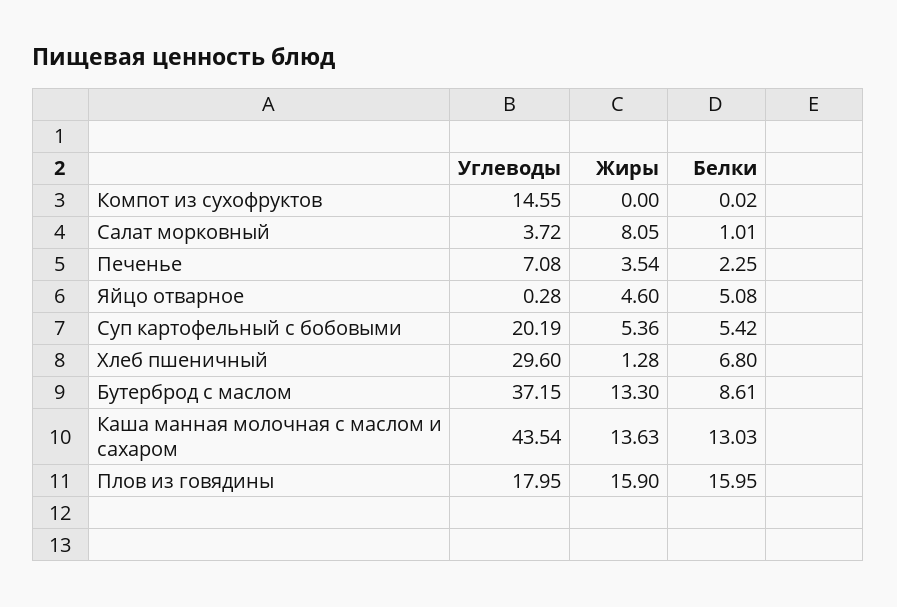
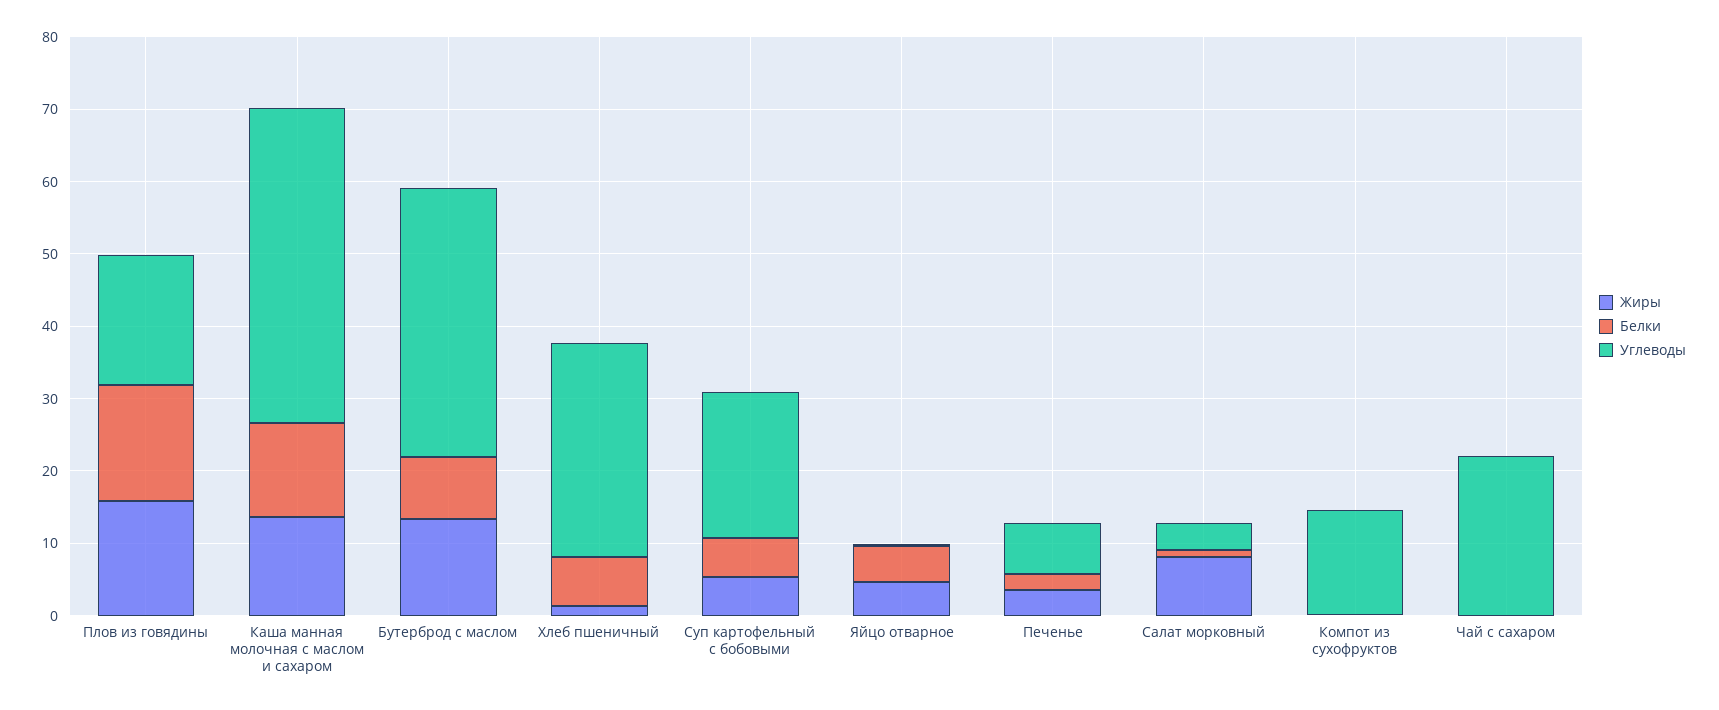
  {
    "Углеводы": {
      "Компот из сухофруктов": 14.55,
      "Салат морковный": 3.72,
      "Печенье": 7.08,
      "Яйцо отварное": 0.28,
      "Суп картофельный с бобовыми": 20.19,
      "Хлеб пшеничный": 29.6,
      "Бутерброд с маслом": 37.15,
      "Каша манная молочная с маслом и сахаром": 43.54,
-     "Плов из говядины": 17.95
+     "Плов из говядины": 17.95,
+     "Чай с сахаром": 22
    },
    "Жиры": {
      "Компот из сухофруктов": 0,
      "Салат морковный": 8.05,
      "Печенье": 3.54,
      "Яйцо отварное": 4.6,
      "Суп картофельный с бобовыми": 5.36,
      "Хлеб пшеничный": 1.28,
      "Бутерброд с маслом": 13.3,
      "Каша манная молочная с маслом и сахаром": 13.63,
-     "Плов из говядины": 15.9
+     "Плов из говядины": 15.9,
+     "Чай с сахаром": 0
    },
    "Белки": {
      "Компот из сухофруктов": 0.02,
      "Салат морковный": 1.01,
      "Печенье": 2.25,
      "Яйцо отварное": 5.08,
      "Суп картофельный с бобовыми": 5.42,
      "Хлеб пшеничный": 6.8,
      "Бутерброд с маслом": 8.61,
      "Каша манная молочная с маслом и сахаром": 13.03,
-     "Плов из говядины": 15.95
+     "Плов из говядины": 15.95,
+     "Чай с сахаром": 0
    }
  }

